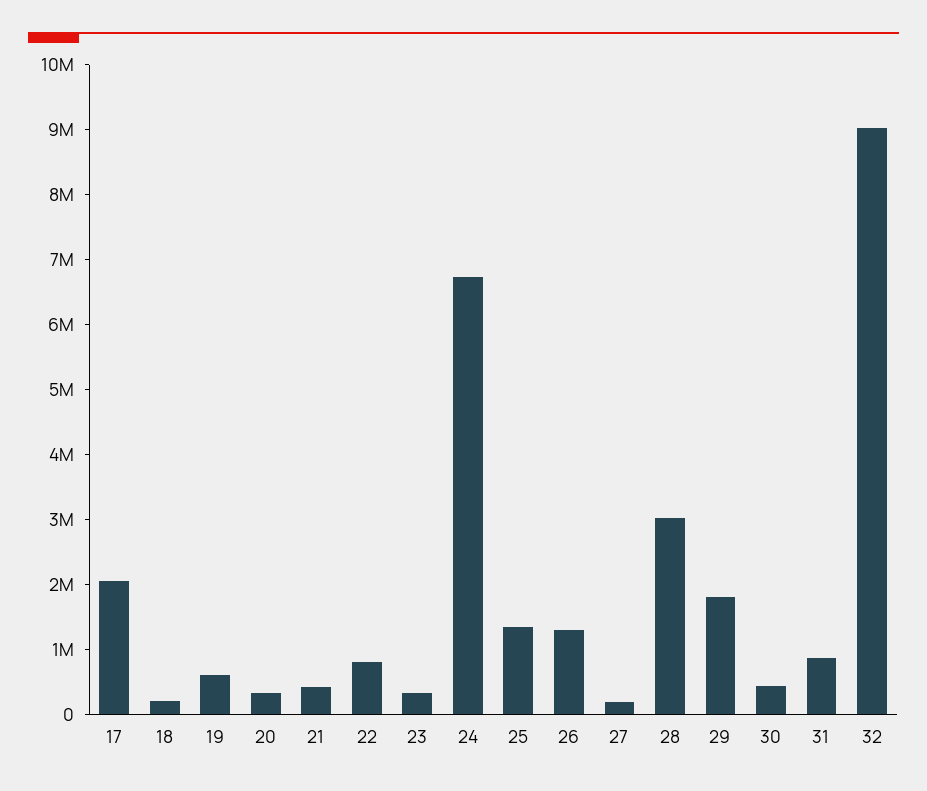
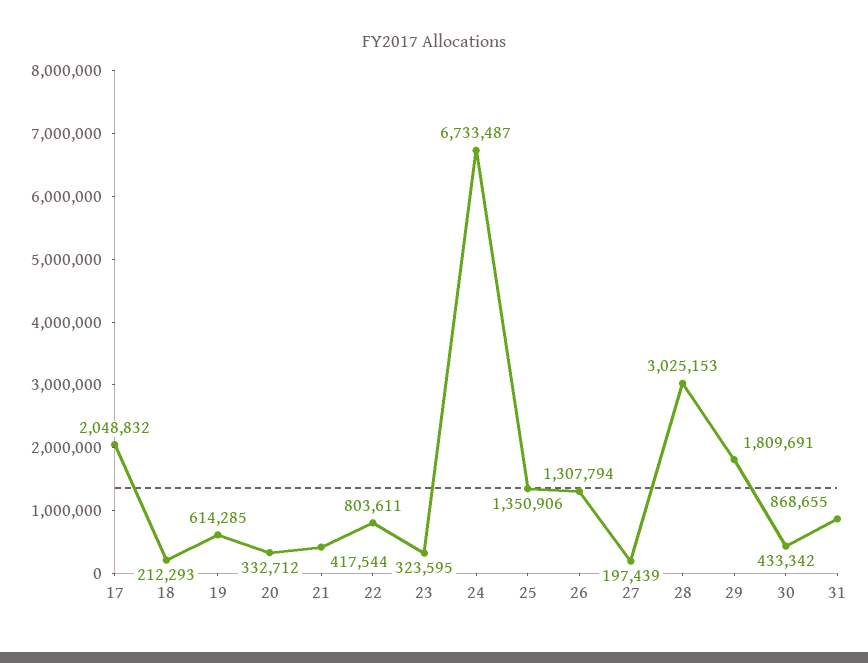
  {
    "17": 2048832,
    "18": 212293,
    "19": 614285,
    "20": 332712,
    "21": 417544,
    "22": 803611,
    "23": 323595,
    "24": 6733487,
    "25": 1350906,
    "26": 1307794,
    "27": 197439,
    "28": 3025153,
    "29": 1809691,
    "30": 433342,
-   "31": 868655,
+   "31": 868655
-   "32": 9000000
  }

